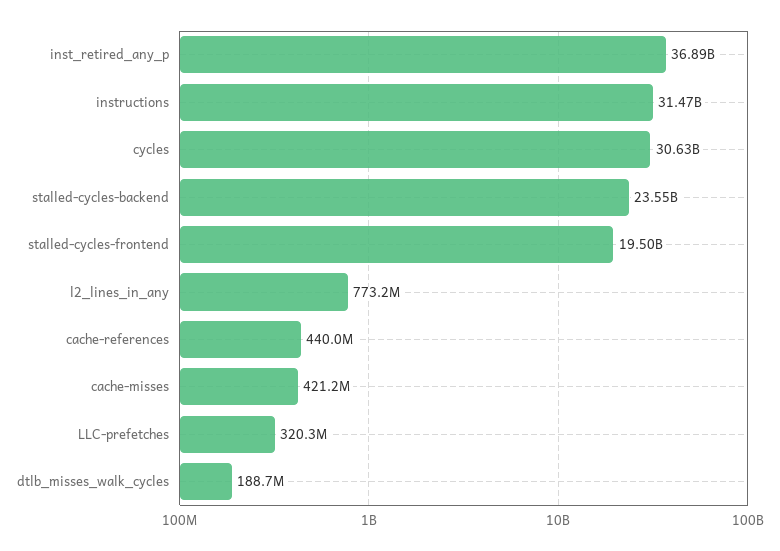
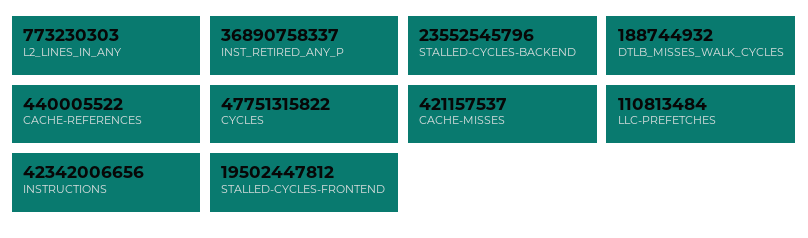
  {
    "inst_retired_any_p": 36890758337,
-   "instructions": 31470000000,
+   "instructions": 42342006656,
-   "cycles": 30630000000,
+   "cycles": 47751315822,
    "stalled-cycles-backend": 23552545796,
    "stalled-cycles-frontend": 19502447812,
    "l2_lines_in_any": 773230303,
    "cache-references": 440005522,
    "cache-misses": 421157537,
-   "LLC-prefetches": 320300000,
+   "LLC-prefetches": 110813484,
    "dtlb_misses_walk_cycles": 188744932
  }

